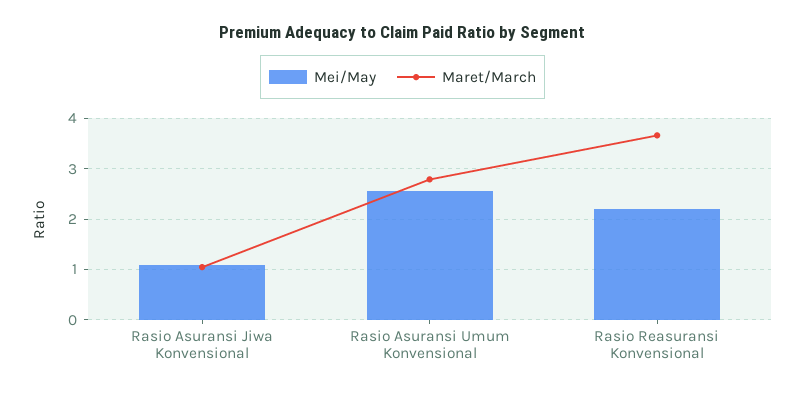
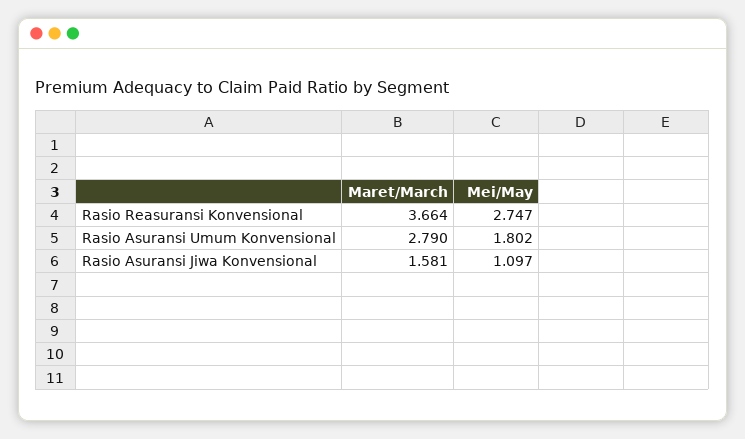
  {
    "Mei/May": {
      "Rasio Asuransi Jiwa Konvensional": 1.097,
-     "Rasio Asuransi Umum Konvensional": 2.6,
+     "Rasio Asuransi Umum Konvensional": 1.802,
-     "Rasio Reasuransi Konvensional": 2.2
+     "Rasio Reasuransi Konvensional": 2.747
    },
    "Maret/March": {
-     "Rasio Asuransi Jiwa Konvensional": 1,
+     "Rasio Asuransi Jiwa Konvensional": 1.581,
      "Rasio Asuransi Umum Konvensional": 2.79,
      "Rasio Reasuransi Konvensional": 3.664
    }
  }

